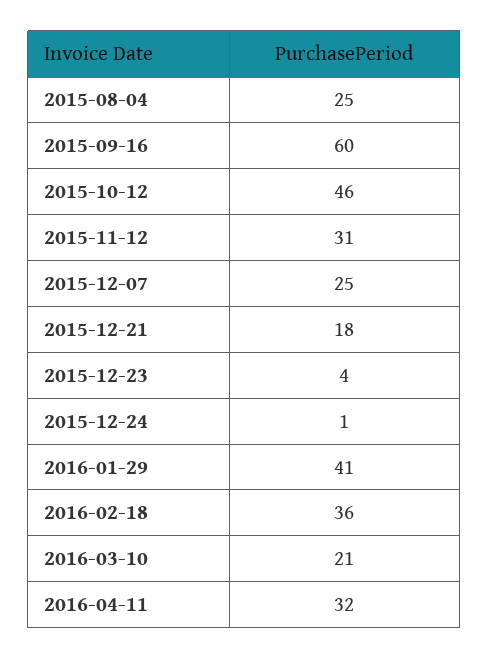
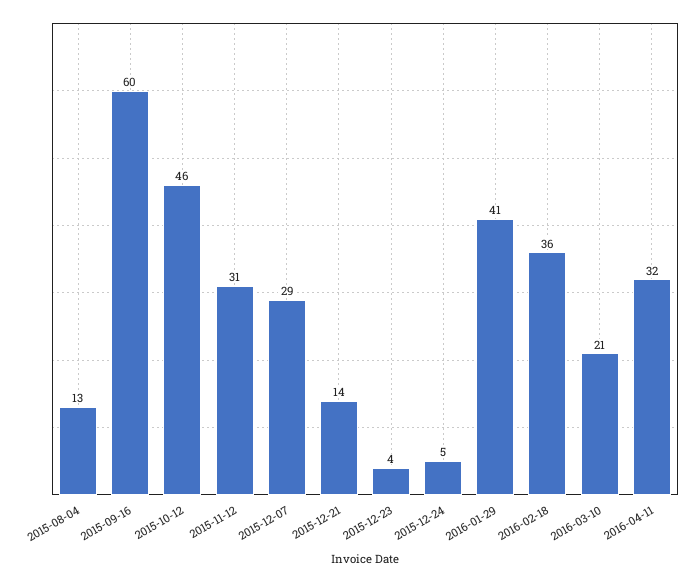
  {
-   "2015-08-04": 25,
+   "2015-08-04": 13,
    "2015-09-16": 60,
    "2015-10-12": 46,
    "2015-11-12": 31,
-   "2015-12-07": 25,
+   "2015-12-07": 29,
-   "2015-12-21": 18,
+   "2015-12-21": 14,
    "2015-12-23": 4,
-   "2015-12-24": 1,
+   "2015-12-24": 5,
    "2016-01-29": 41,
    "2016-02-18": 36,
    "2016-03-10": 21,
    "2016-04-11": 32
  }

